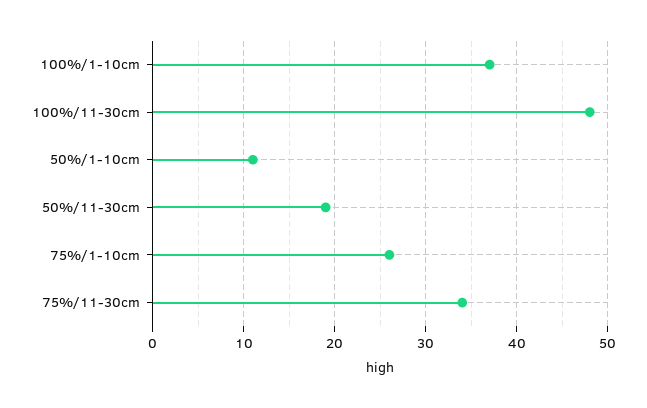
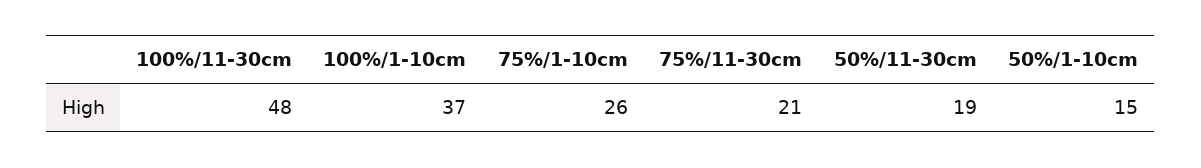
  {
    "100%/1-10cm": 37,
    "100%/11-30cm": 48,
-   "50%/1-10cm": 11,
+   "50%/1-10cm": 15,
    "50%/11-30cm": 19,
    "75%/1-10cm": 26,
-   "75%/11-30cm": 34
+   "75%/11-30cm": 21
  }

